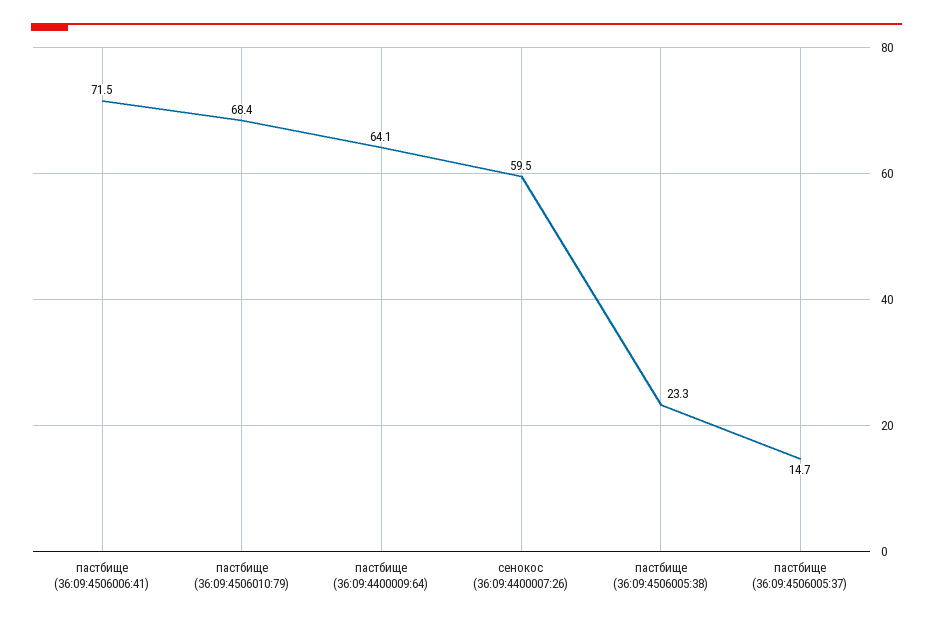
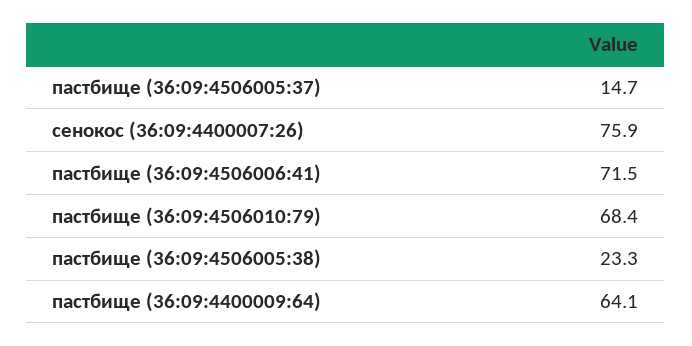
  {
    "пастбище (36:09:4506006:41)": 71.5,
    "пастбище (36:09:4506010:79)": 68.4,
    "пастбище (36:09:4400009:64)": 64.1,
-   "сенокос (36:09:4400007:26)": 59.5,
+   "сенокос (36:09:4400007:26)": 75.9,
    "пастбище (36:09:4506005:38)": 23.3,
    "пастбище (36:09:4506005:37)": 14.7
  }

